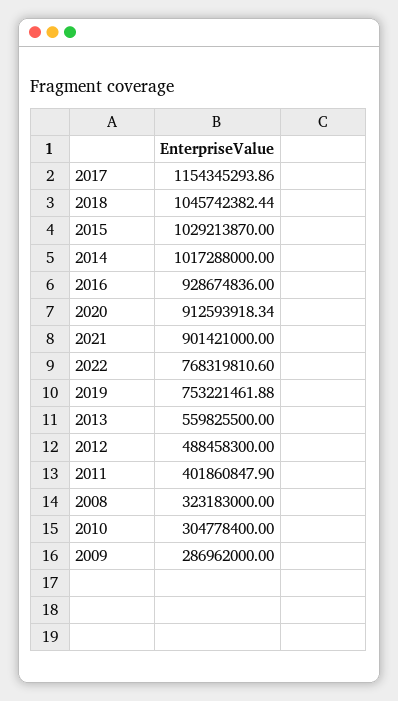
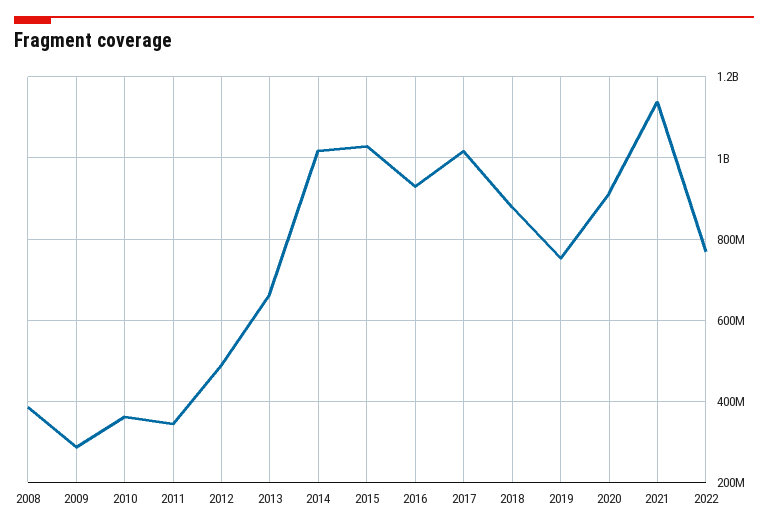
  {
-   "2017": 1154345293.86,
+   "2017": 1020000000,
-   "2018": 1045742382.44,
+   "2018": 880000000,
    "2015": 1029213870,
    "2014": 1017288000,
    "2016": 928674836,
    "2020": 912593918.34,
-   "2021": 901421000,
+   "2021": 1140000000,
    "2022": 768319810.6,
    "2019": 753221461.88,
-   "2013": 559825500,
+   "2013": 660000000,
    "2012": 488458300,
-   "2011": 401860847.9,
+   "2011": 340000000,
-   "2008": 323183000,
+   "2008": 380000000,
-   "2010": 304778400,
+   "2010": 360000000,
    "2009": 286962000
  }

